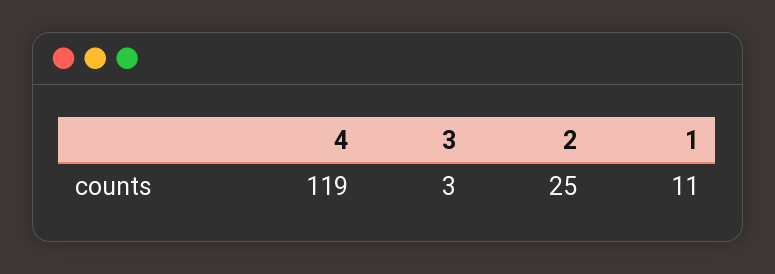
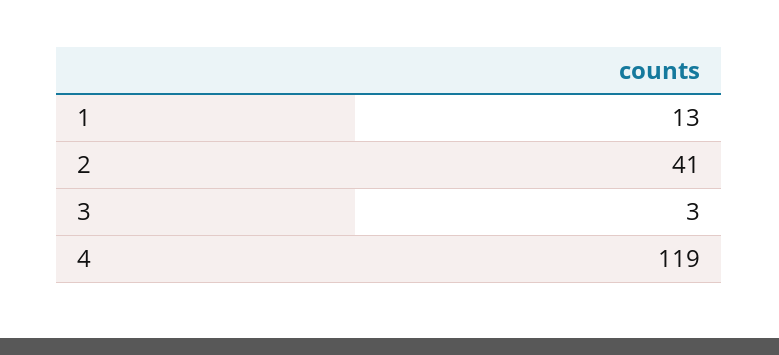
  {
    "4": 119,
    "3": 3,
-   "2": 25,
+   "2": 41,
-   "1": 11
+   "1": 13
  }

